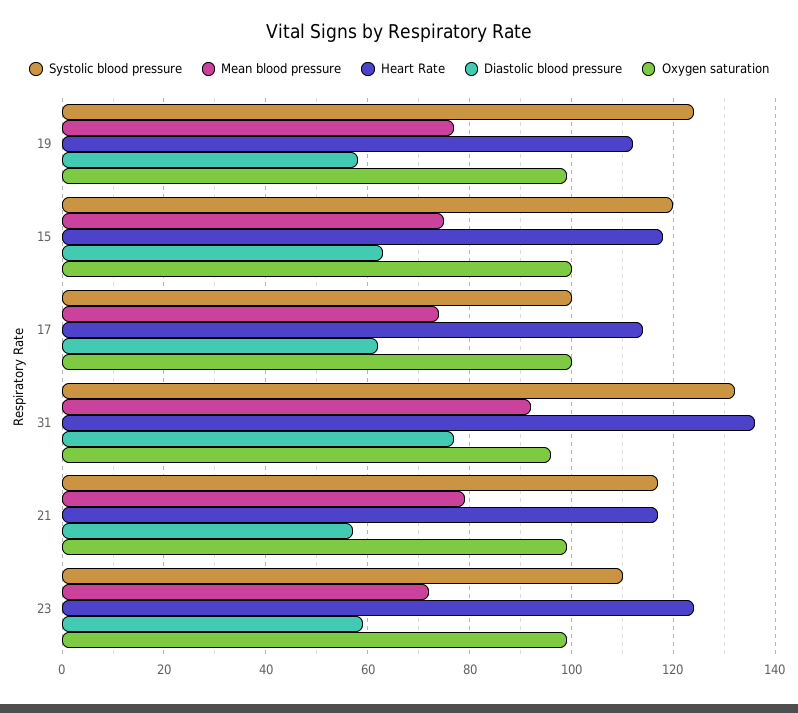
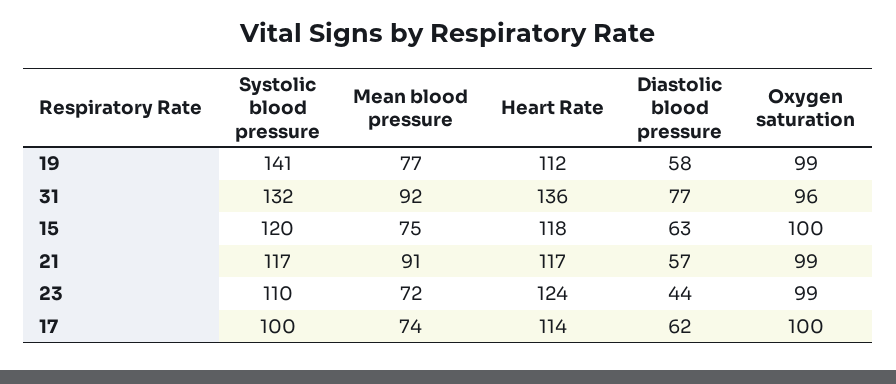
  {
    "Systolic blood pressure": {
-     "19": 125,
+     "19": 141,
      "15": 120,
      "17": 100,
      "31": 132,
      "21": 117,
      "23": 110
    },
    "Mean blood pressure": {
      "19": 77,
      "15": 75,
      "17": 74,
      "31": 92,
-     "21": 80,
+     "21": 91,
      "23": 72
    },
    "Heart Rate": {
      "19": 112,
      "15": 118,
      "17": 114,
      "31": 136,
      "21": 117,
      "23": 124
    },
    "Diastolic blood pressure": {
      "19": 58,
      "15": 63,
      "17": 62,
      "31": 77,
      "21": 57,
-     "23": 60
+     "23": 44
    },
    "Oxygen saturation": {
      "19": 99,
      "15": 100,
      "17": 100,
      "31": 96,
      "21": 99,
      "23": 99
    }
  }

